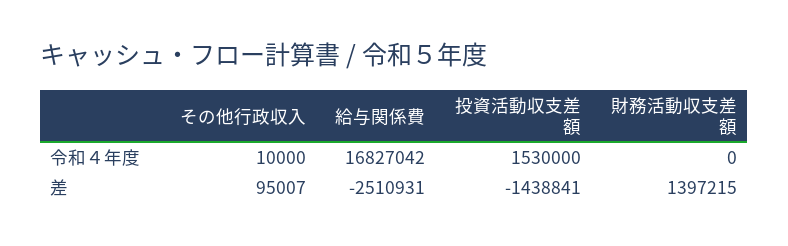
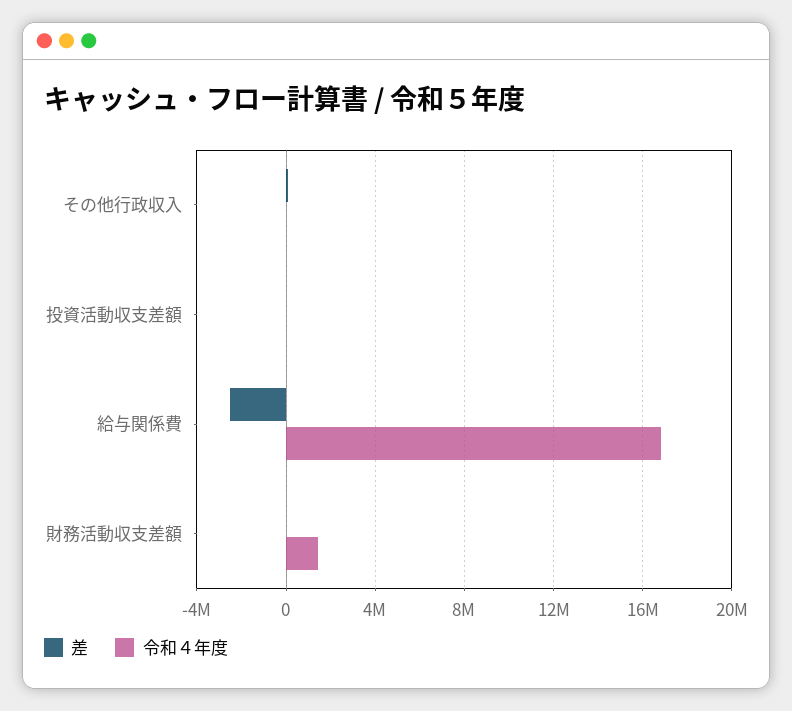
  {
    "令和４年度": {
      "その他行政収入": 10000,
      "給与関係費": 16827042,
-     "投資活動収支差額": 1530000,
+     "投資活動収支差額": 0,
-     "財務活動収支差額": 0
+     "財務活動収支差額": 1500000
    },
    "差": {
      "その他行政収入": 95007,
      "給与関係費": -2510931,
-     "投資活動収支差額": -1438841,
+     "投資活動収支差額": 0,
-     "財務活動収支差額": 1397215
+     "財務活動収支差額": 0
    }
  }

